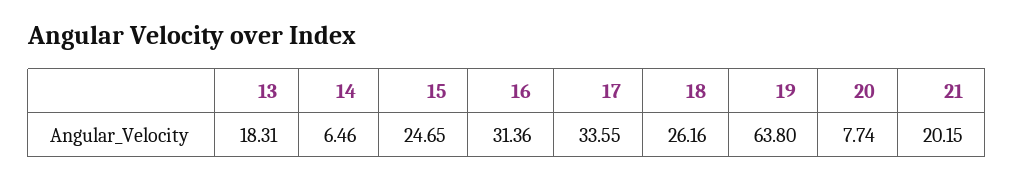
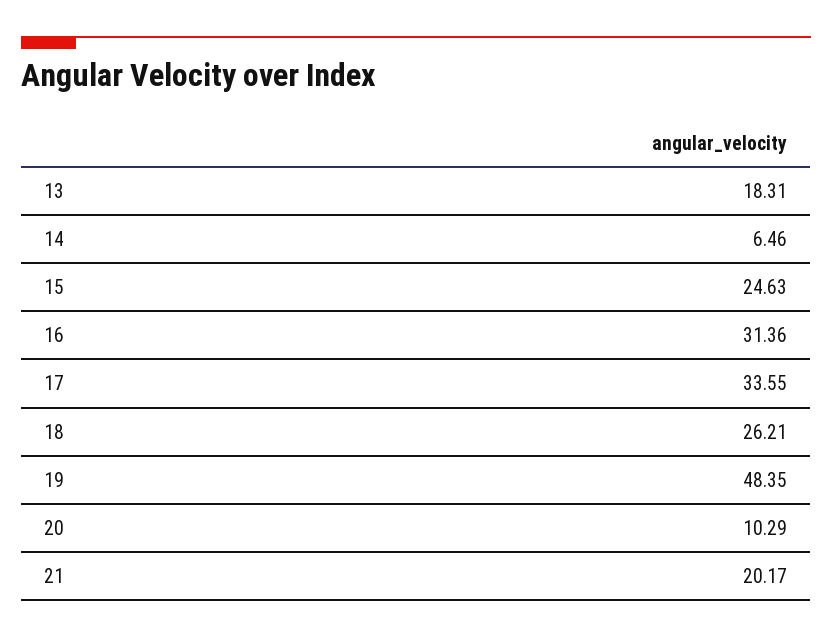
  {
    "13": 18.31,
    "14": 6.46,
-   "15": 24.65,
+   "15": 24.63,
    "16": 31.36,
    "17": 33.55,
-   "18": 26.16,
+   "18": 26.21,
-   "19": 63.8,
+   "19": 48.35,
-   "20": 7.74,
+   "20": 10.29,
-   "21": 20.15
+   "21": 20.17
  }

